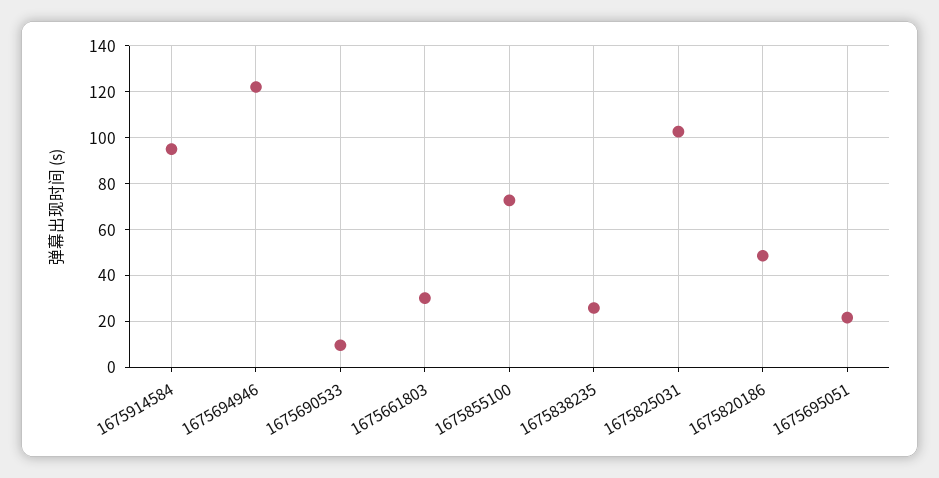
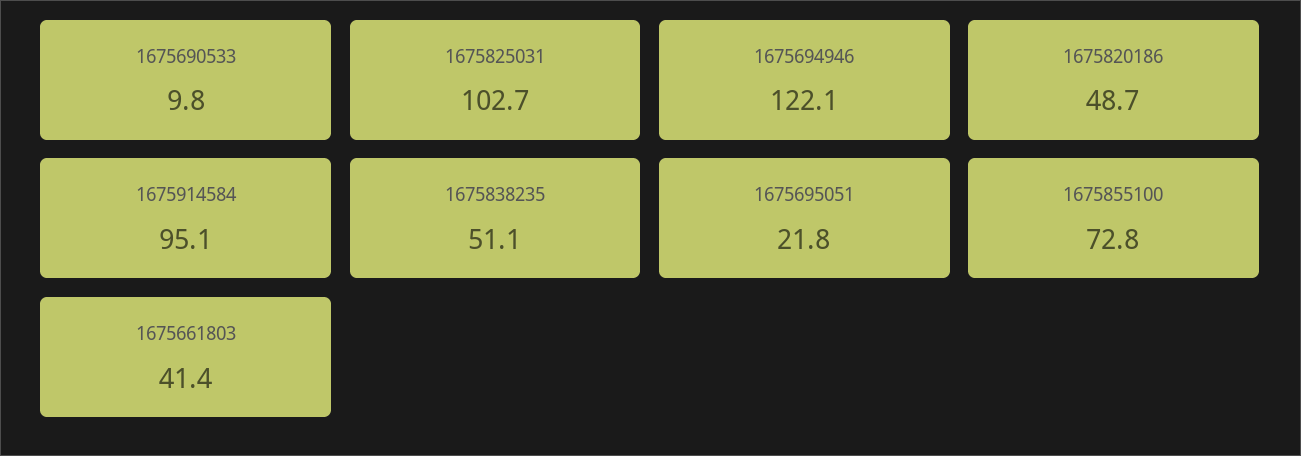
  {
    "1675914584": 95.1,
    "1675694946": 122.1,
    "1675690533": 9.8,
-   "1675661803": 30,
+   "1675661803": 41.4,
    "1675855100": 72.8,
-   "1675838235": 25,
+   "1675838235": 51.1,
    "1675825031": 102.7,
    "1675820186": 48.7,
    "1675695051": 21.8
  }

